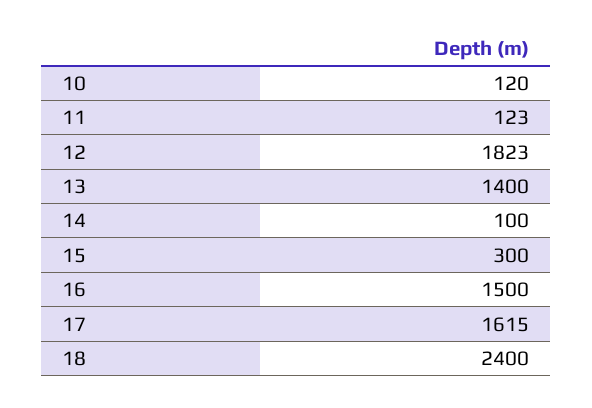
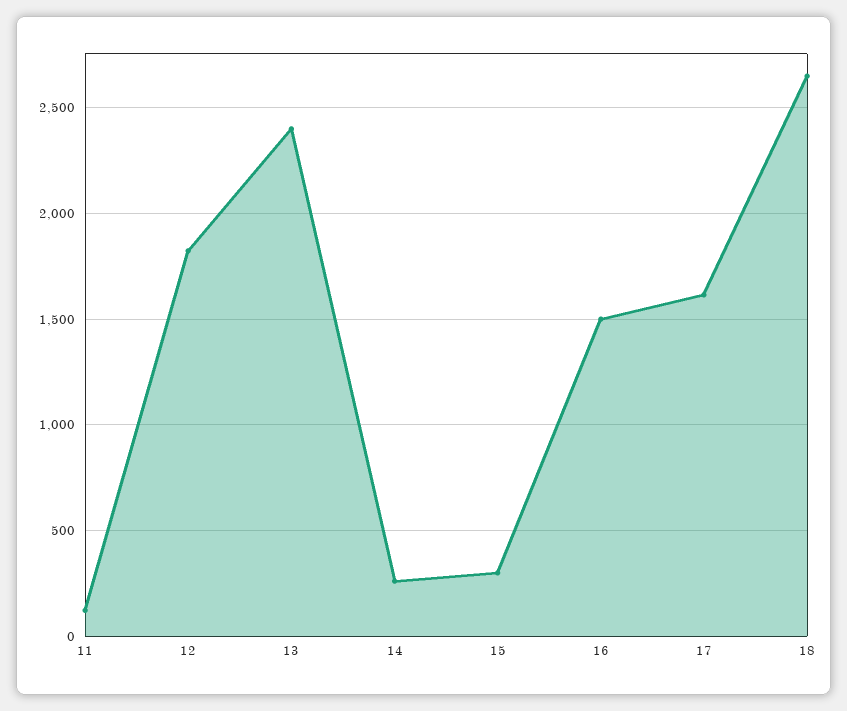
  {
-   "10": 120,
    "11": 123,
    "12": 1823,
-   "13": 1400,
+   "13": 2400,
-   "14": 100,
+   "14": 250,
    "15": 300,
    "16": 1500,
    "17": 1615,
-   "18": 2400
+   "18": 2650
  }

